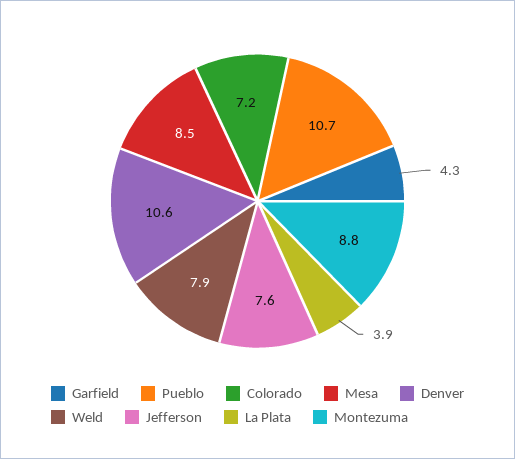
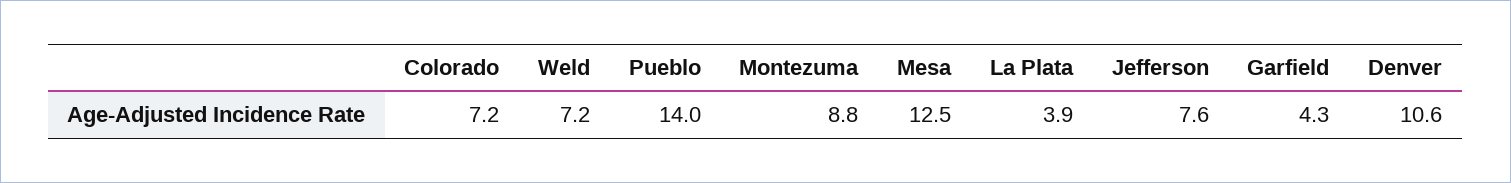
  {
    "Garfield": 4.3,
-   "Pueblo": 10.7,
+   "Pueblo": 14,
    "Colorado": 7.2,
-   "Mesa": 8.5,
+   "Mesa": 12.5,
    "Denver": 10.6,
-   "Weld": 7.9,
+   "Weld": 7.2,
    "Jefferson": 7.6,
    "La Plata": 3.9,
    "Montezuma": 8.8
  }

